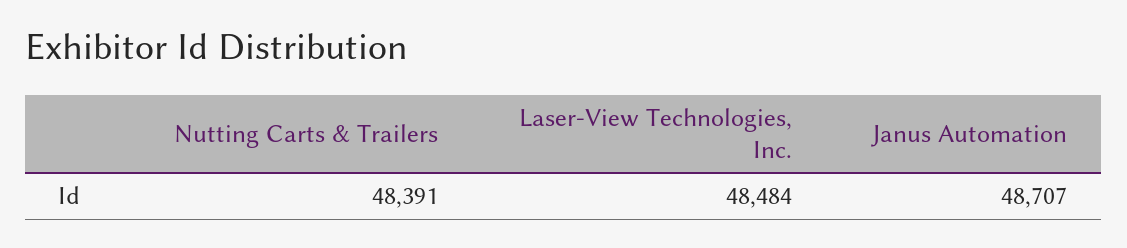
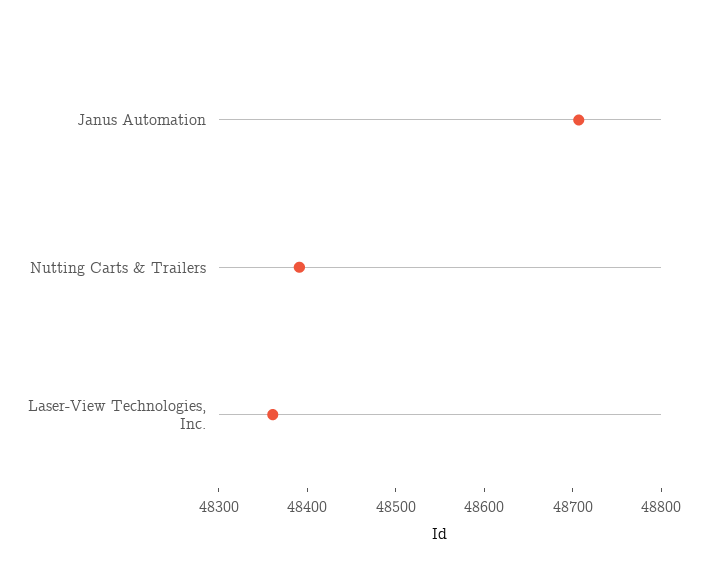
  {
    "Nutting Carts & Trailers": 48391,
-   "Laser-View Technologies, Inc.": 48484,
+   "Laser-View Technologies, Inc.": 48360,
    "Janus Automation": 48707
  }

